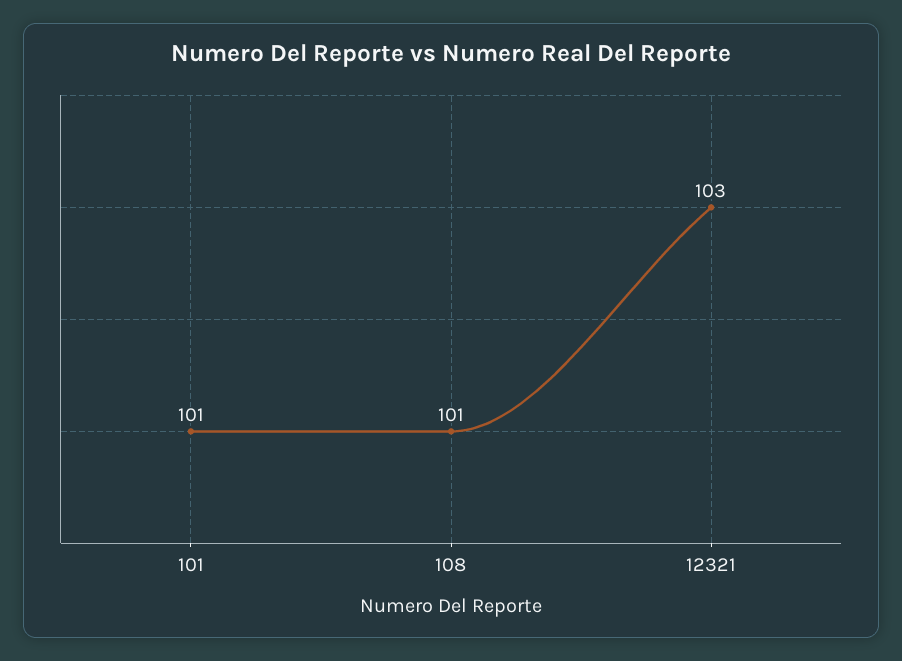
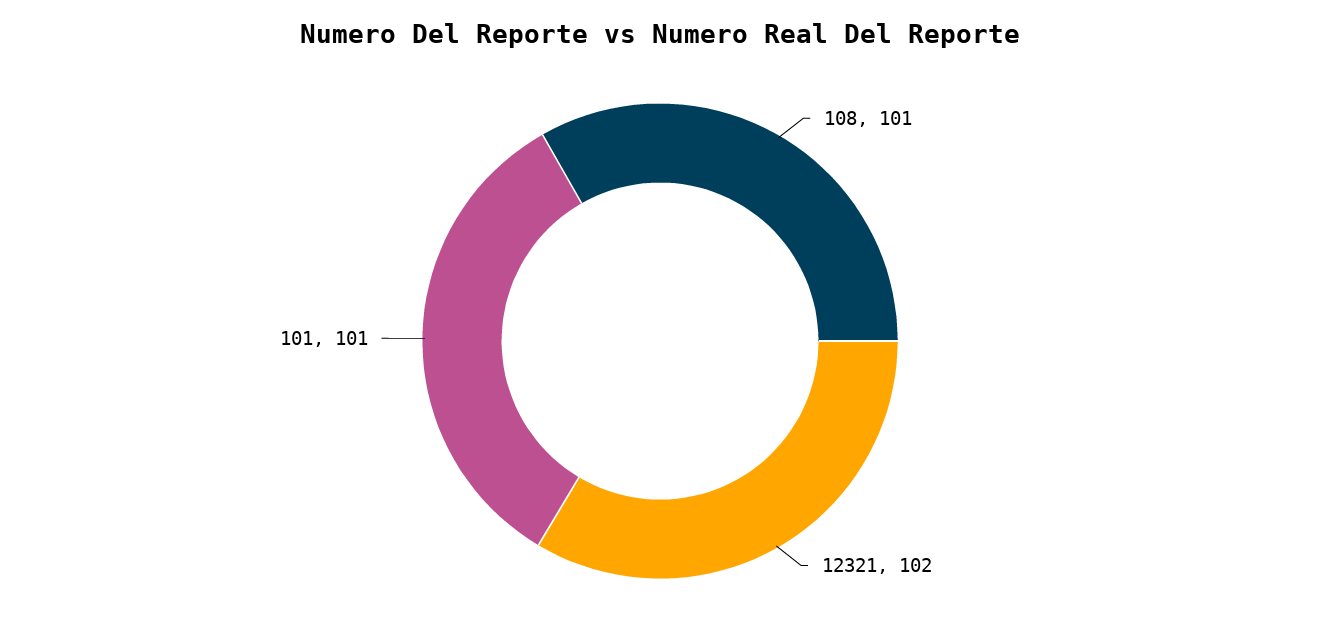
  {
    "101": 101,
    "108": 101,
-   "12321": 103
+   "12321": 102
  }

